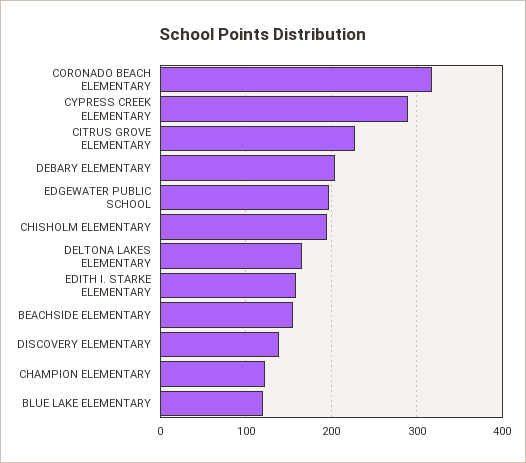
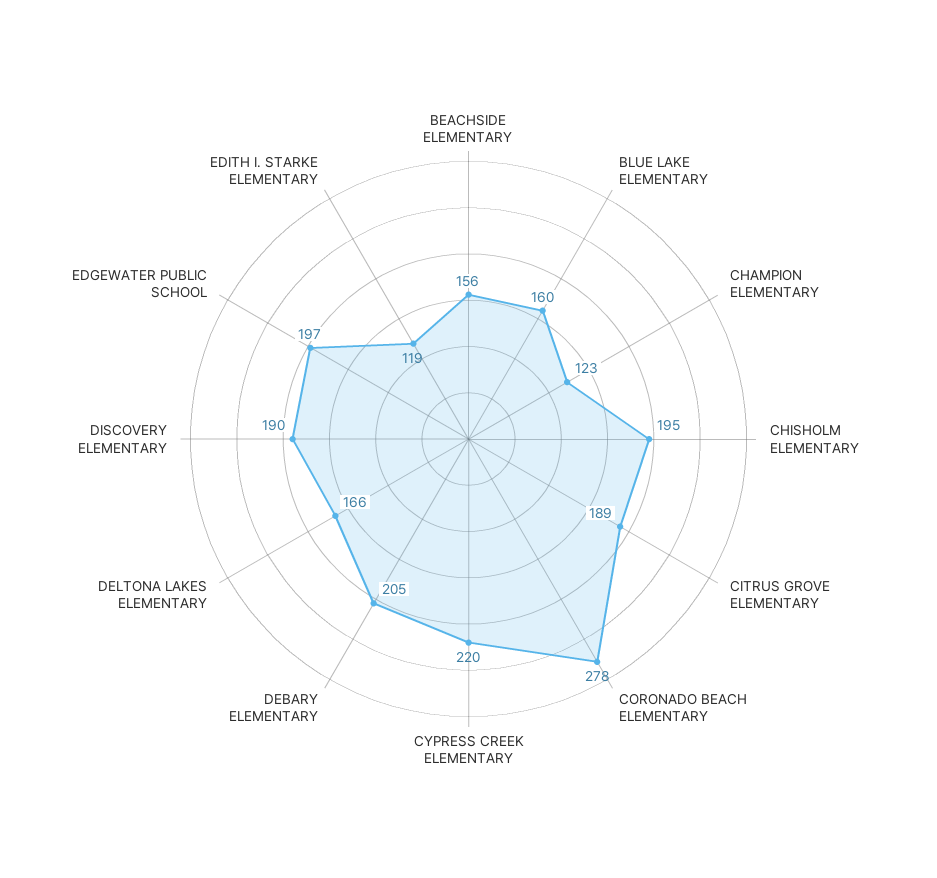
  {
-   "CORONADO BEACH ELEMENTARY": 320,
+   "CORONADO BEACH ELEMENTARY": 278,
-   "CYPRESS CREEK ELEMENTARY": 290,
+   "CYPRESS CREEK ELEMENTARY": 220,
-   "CITRUS GROVE ELEMENTARY": 230,
+   "CITRUS GROVE ELEMENTARY": 189,
    "DEBARY ELEMENTARY": 205,
    "EDGEWATER PUBLIC SCHOOL": 197,
    "CHISHOLM ELEMENTARY": 195,
    "DELTONA LAKES ELEMENTARY": 166,
-   "EDITH I. STARKE ELEMENTARY": 160,
+   "EDITH I. STARKE ELEMENTARY": 119,
    "BEACHSIDE ELEMENTARY": 156,
-   "DISCOVERY ELEMENTARY": 140,
+   "DISCOVERY ELEMENTARY": 190,
    "CHAMPION ELEMENTARY": 123,
-   "BLUE LAKE ELEMENTARY": 120
+   "BLUE LAKE ELEMENTARY": 160
  }

